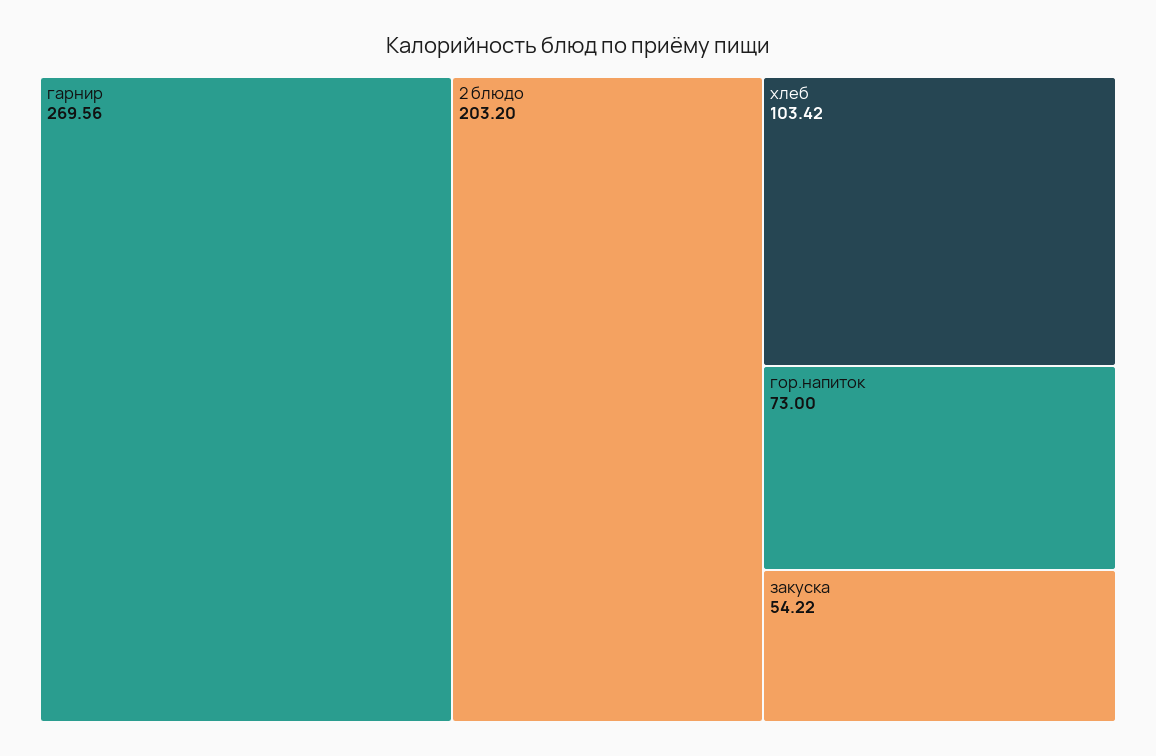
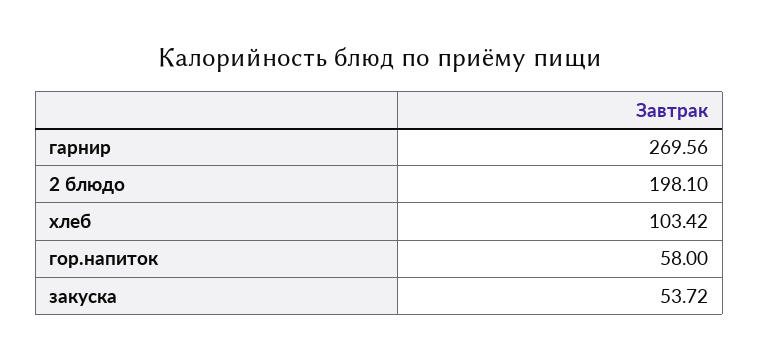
  {
    "гарнир": 269.56,
-   "2 блюдо": 203.2,
+   "2 блюдо": 198.1,
    "хлеб": 103.42,
-   "гор.напиток": 73,
+   "гор.напиток": 58,
-   "закуска": 54.22
+   "закуска": 53.72
  }

